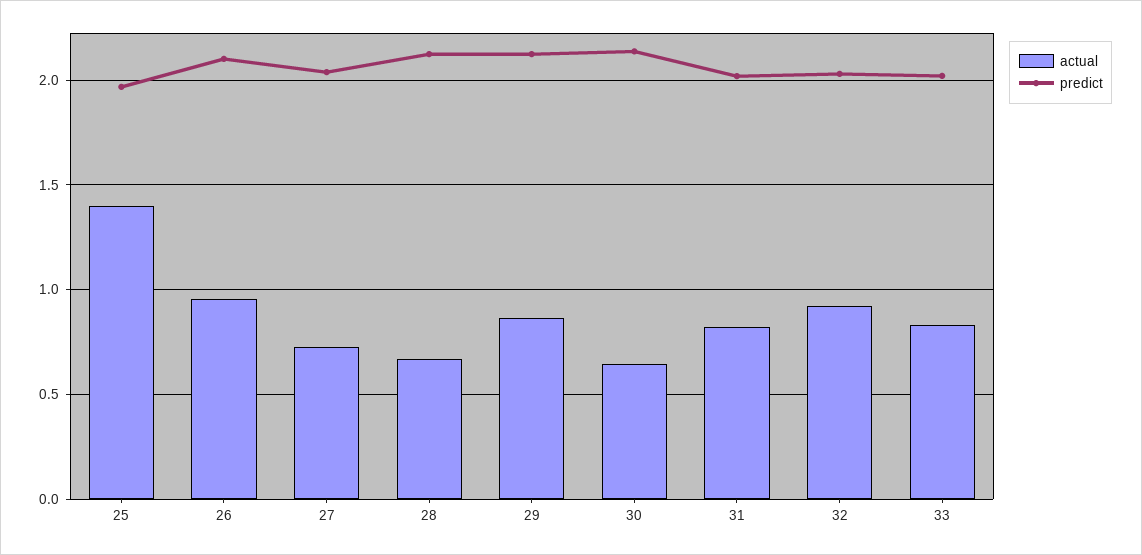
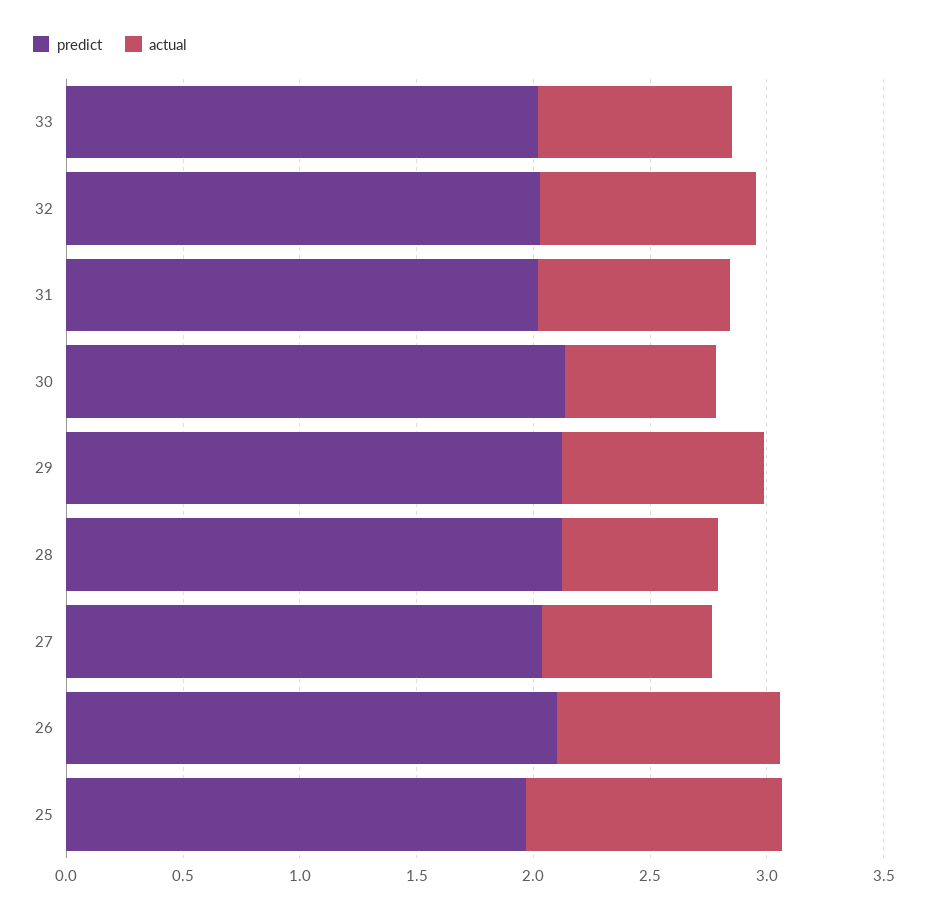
  {
    "actual": {
-     "25": 1.4,
+     "25": 1.1,
      "26": 0.95,
      "27": 0.75,
      "28": 0.65,
      "29": 0.85,
      "30": 0.65,
      "31": 0.8,
      "32": 0.9,
      "33": 0.85
    },
    "predict": {
      "25": 1.95,
      "26": 2.1,
      "27": 2.05,
      "28": 2.1,
      "29": 2.1,
      "30": 2.15,
      "31": 2,
      "32": 2.05,
      "33": 2
    }
  }

